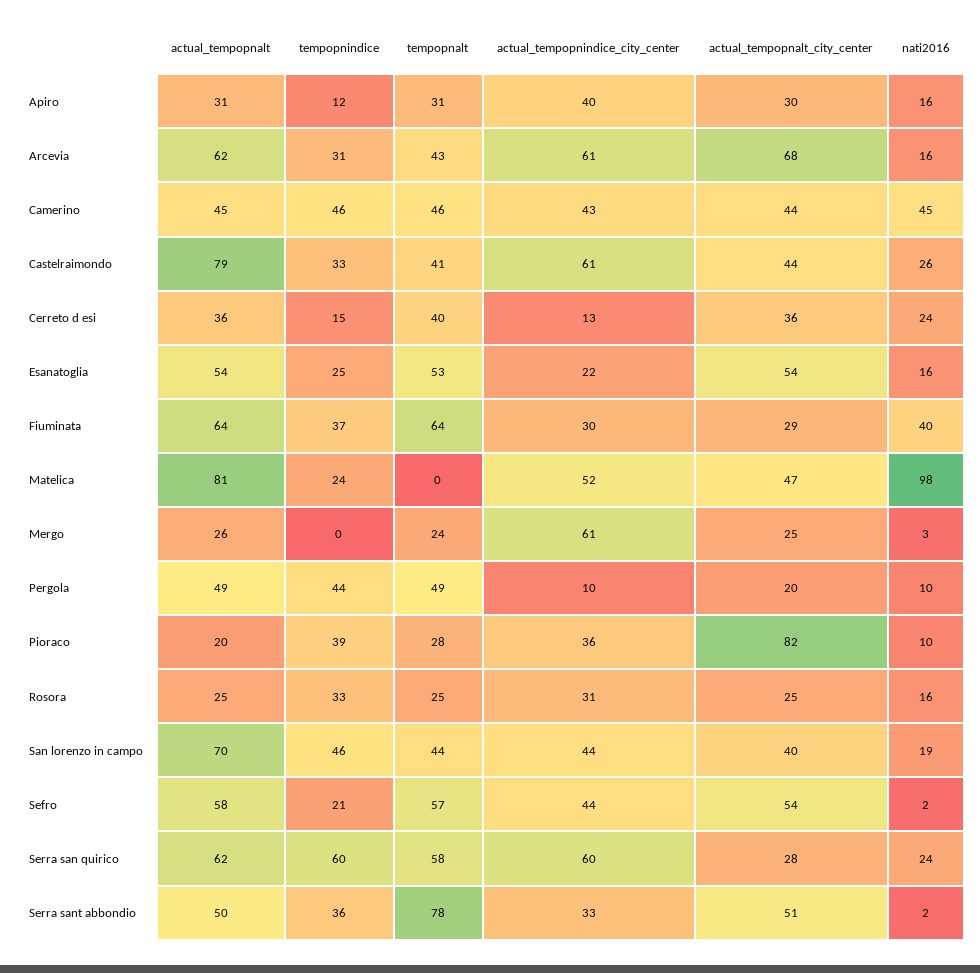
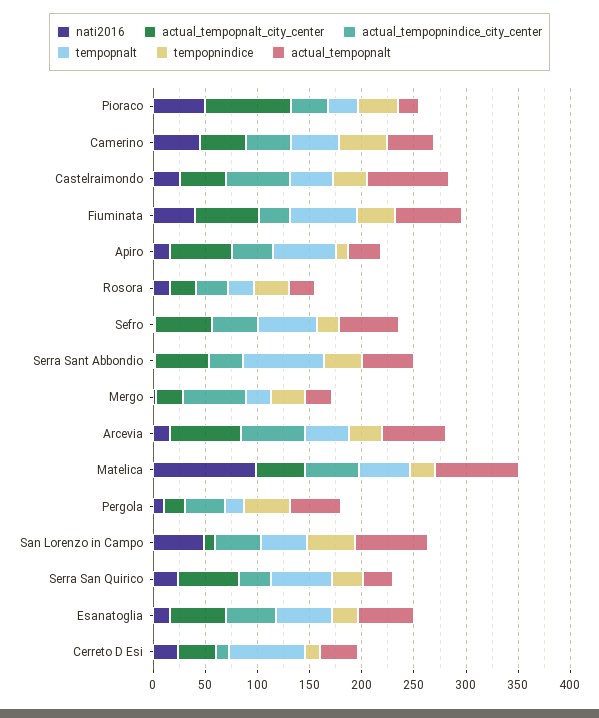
  {
    "actual_tempopnalt": {
      "Apiro": 31,
      "Arcevia": 62,
      "Camerino": 45,
      "Castelraimondo": 79,
      "Cerreto d esi": 36,
      "Esanatoglia": 54,
      "Fiuminata": 64,
      "Matelica": 81,
      "Mergo": 26,
      "Pergola": 49,
      "Pioraco": 20,
      "Rosora": 25,
      "San lorenzo in campo": 70,
      "Sefro": 58,
-     "Serra san quirico": 62,
+     "Serra san quirico": 30,
      "Serra sant abbondio": 50
    },
    "tempopnindice": {
      "Apiro": 12,
      "Arcevia": 31,
      "Camerino": 46,
      "Castelraimondo": 33,
      "Cerreto d esi": 15,
      "Esanatoglia": 25,
      "Fiuminata": 37,
      "Matelica": 24,
-     "Mergo": 0,
+     "Mergo": 30,
      "Pergola": 44,
      "Pioraco": 39,
      "Rosora": 33,
      "San lorenzo in campo": 46,
      "Sefro": 21,
-     "Serra san quirico": 60,
+     "Serra san quirico": 30,
      "Serra sant abbondio": 36
    },
    "tempopnalt": {
-     "Apiro": 31,
+     "Apiro": 60,
      "Arcevia": 43,
      "Camerino": 46,
      "Castelraimondo": 41,
-     "Cerreto d esi": 40,
+     "Cerreto d esi": 70,
      "Esanatoglia": 53,
      "Fiuminata": 64,
-     "Matelica": 0,
+     "Matelica": 50,
      "Mergo": 24,
-     "Pergola": 49,
+     "Pergola": 20,
      "Pioraco": 28,
      "Rosora": 25,
      "San lorenzo in campo": 44,
      "Sefro": 57,
      "Serra san quirico": 58,
      "Serra sant abbondio": 78
    },
    "actual_tempopnindice_city_center": {
      "Apiro": 40,
      "Arcevia": 61,
      "Camerino": 43,
      "Castelraimondo": 61,
      "Cerreto d esi": 13,
-     "Esanatoglia": 22,
+     "Esanatoglia": 50,
      "Fiuminata": 30,
      "Matelica": 52,
      "Mergo": 61,
-     "Pergola": 10,
+     "Pergola": 40,
      "Pioraco": 36,
      "Rosora": 31,
      "San lorenzo in campo": 44,
      "Sefro": 44,
-     "Serra san quirico": 60,
+     "Serra san quirico": 30,
      "Serra sant abbondio": 33
    },
    "actual_tempopnalt_city_center": {
-     "Apiro": 30,
+     "Apiro": 60,
      "Arcevia": 68,
      "Camerino": 44,
      "Castelraimondo": 44,
      "Cerreto d esi": 36,
      "Esanatoglia": 54,
-     "Fiuminata": 29,
+     "Fiuminata": 60,
      "Matelica": 47,
      "Mergo": 25,
      "Pergola": 20,
      "Pioraco": 82,
      "Rosora": 25,
-     "San lorenzo in campo": 40,
+     "San lorenzo in campo": 10,
      "Sefro": 54,
-     "Serra san quirico": 28,
+     "Serra san quirico": 60,
      "Serra sant abbondio": 51
    },
    "nati2016": {
      "Apiro": 16,
      "Arcevia": 16,
      "Camerino": 45,
      "Castelraimondo": 26,
      "Cerreto d esi": 24,
      "Esanatoglia": 16,
      "Fiuminata": 40,
      "Matelica": 98,
      "Mergo": 3,
      "Pergola": 10,
-     "Pioraco": 10,
+     "Pioraco": 50,
      "Rosora": 16,
-     "San lorenzo in campo": 19,
+     "San lorenzo in campo": 50,
      "Sefro": 2,
      "Serra san quirico": 24,
      "Serra sant abbondio": 2
    }
  }

